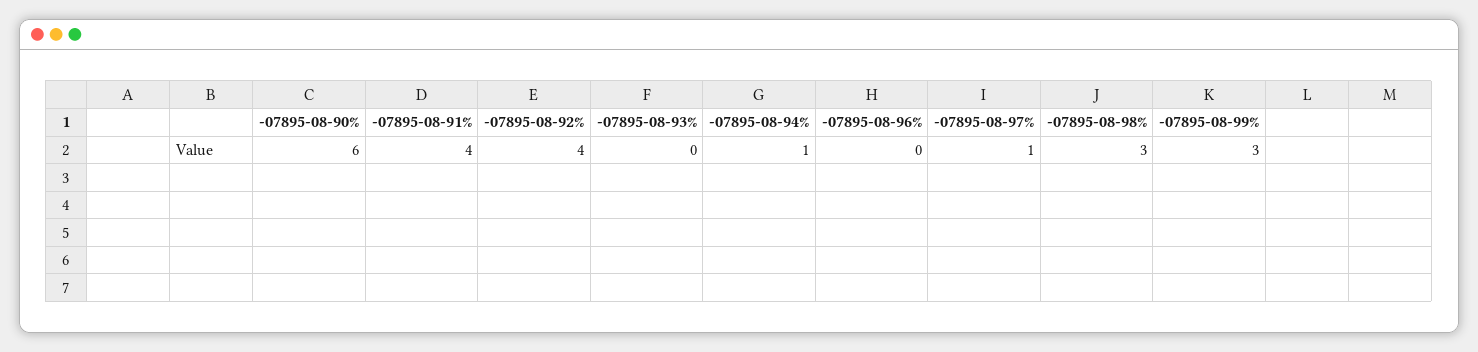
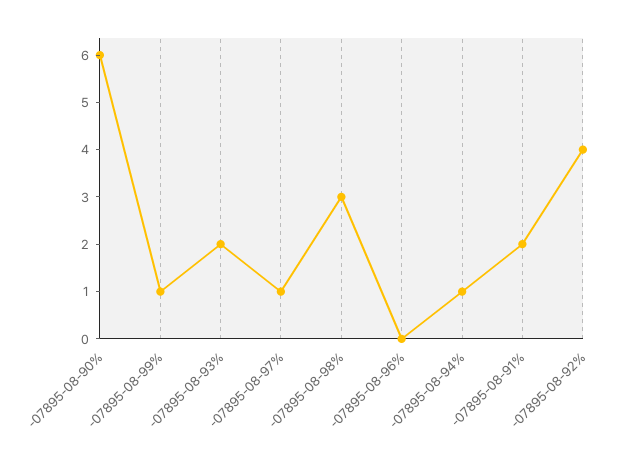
  {
    "-07895-08-90%": 6,
-   "-07895-08-91%": 4,
+   "-07895-08-91%": 2,
    "-07895-08-92%": 4,
-   "-07895-08-93%": 0,
+   "-07895-08-93%": 2,
    "-07895-08-94%": 1,
    "-07895-08-96%": 0,
    "-07895-08-97%": 1,
    "-07895-08-98%": 3,
-   "-07895-08-99%": 3
+   "-07895-08-99%": 1
  }

